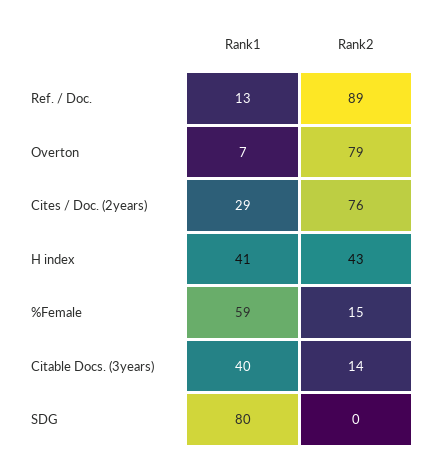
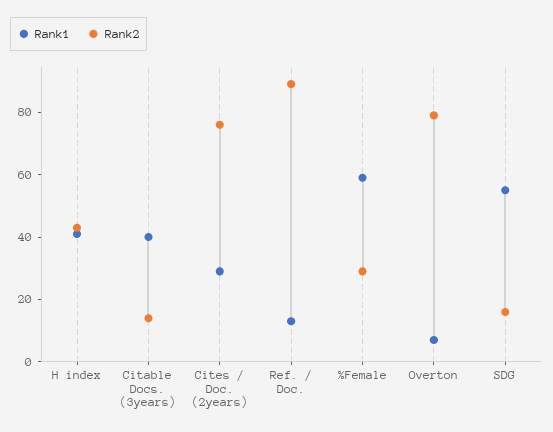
  {
    "Rank1": {
      "Ref. / Doc.": 13,
      "Overton": 7,
      "Cites / Doc. (2years)": 29,
      "H index": 41,
      "%Female": 59,
      "Citable Docs. (3years)": 40,
-     "SDG": 80
+     "SDG": 55
    },
    "Rank2": {
      "Ref. / Doc.": 89,
      "Overton": 79,
      "Cites / Doc. (2years)": 76,
      "H index": 43,
-     "%Female": 15,
+     "%Female": 30,
      "Citable Docs. (3years)": 14,
-     "SDG": 0
+     "SDG": 15
    }
  }

